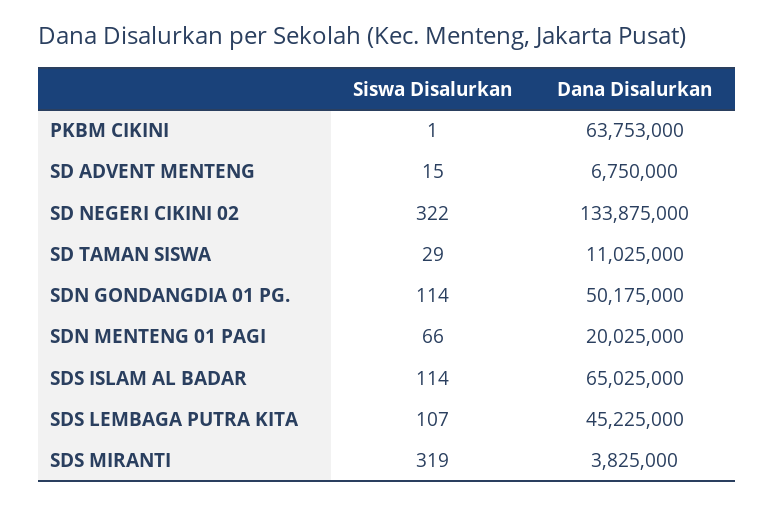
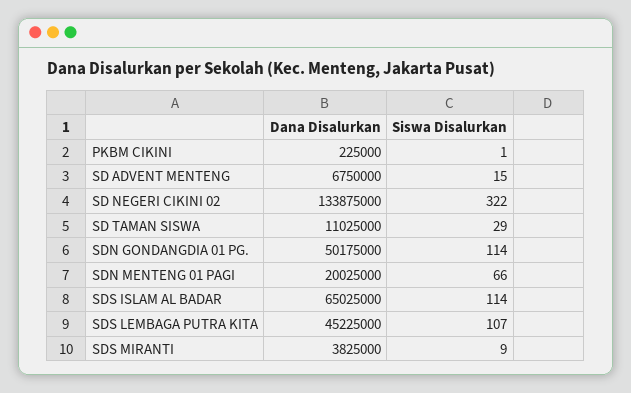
  {
    "Siswa Disalurkan": {
      "PKBM CIKINI": 1,
      "SD ADVENT MENTENG": 15,
      "SD NEGERI CIKINI 02": 322,
      "SD TAMAN SISWA": 29,
      "SDN GONDANGDIA 01 PG.": 114,
      "SDN MENTENG 01 PAGI": 66,
      "SDS ISLAM AL BADAR": 114,
      "SDS LEMBAGA PUTRA KITA": 107,
-     "SDS MIRANTI": 319
+     "SDS MIRANTI": 9
    },
    "Dana Disalurkan": {
-     "PKBM CIKINI": 63753000,
+     "PKBM CIKINI": 225000,
      "SD ADVENT MENTENG": 6750000,
      "SD NEGERI CIKINI 02": 133875000,
      "SD TAMAN SISWA": 11025000,
      "SDN GONDANGDIA 01 PG.": 50175000,
      "SDN MENTENG 01 PAGI": 20025000,
      "SDS ISLAM AL BADAR": 65025000,
      "SDS LEMBAGA PUTRA KITA": 45225000,
      "SDS MIRANTI": 3825000
    }
  }

